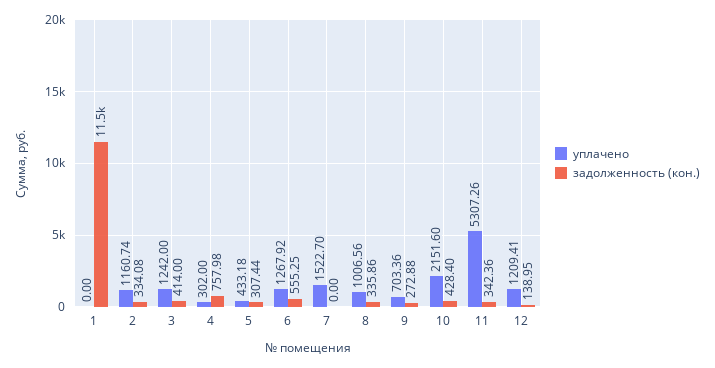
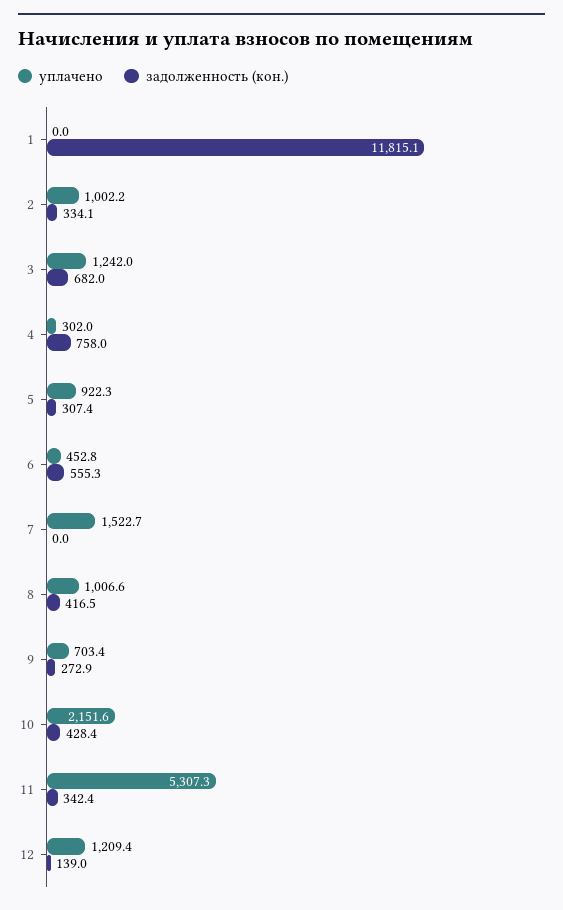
  {
    "уплачено": {
      "1": 0,
-     "2": 1160.74,
+     "2": 1002.2,
      "3": 1242,
      "4": 302,
-     "5": 433.18,
+     "5": 922.3,
-     "6": 1267.92,
+     "6": 452.8,
      "7": 1522.7,
      "8": 1006.56,
      "9": 703.36,
      "10": 2151.6,
      "11": 5307.26,
      "12": 1209.41
    },
    "задолженность (кон.)": {
-     "1": 11500,
+     "1": 11815.1,
      "2": 334.08,
-     "3": 414,
+     "3": 682,
      "4": 757.98,
      "5": 307.44,
      "6": 555.25,
      "7": 0,
-     "8": 335.86,
+     "8": 416.5,
      "9": 272.88,
      "10": 428.4,
      "11": 342.36,
      "12": 138.95
    }
  }

